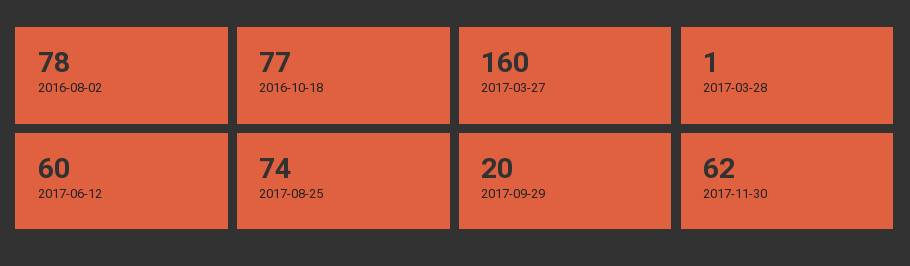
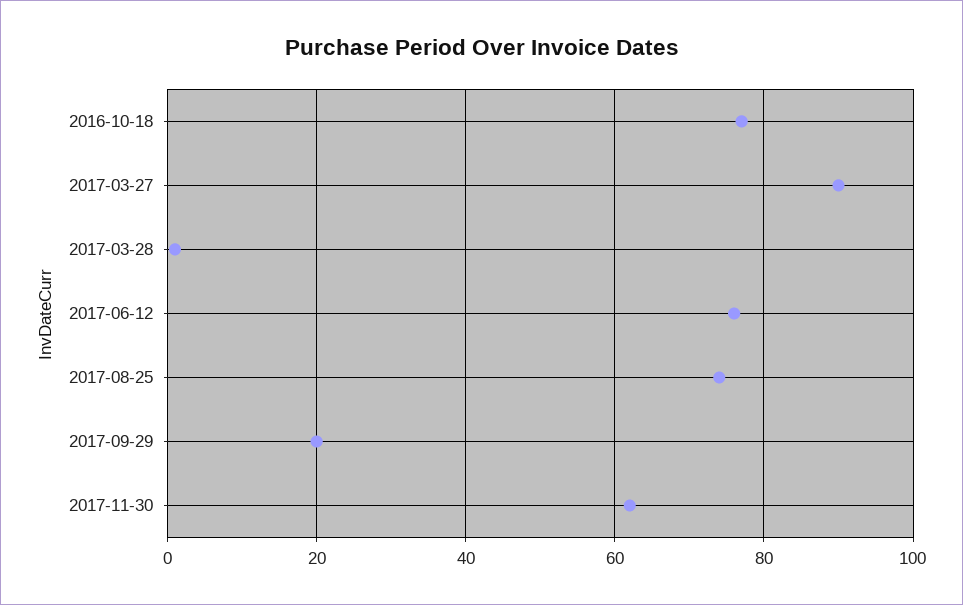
  {
-   "2016-08-02": 78,
    "2016-10-18": 77,
-   "2017-03-27": 160,
+   "2017-03-27": 90,
    "2017-03-28": 1,
-   "2017-06-12": 60,
+   "2017-06-12": 75,
    "2017-08-25": 74,
    "2017-09-29": 20,
    "2017-11-30": 62
  }

